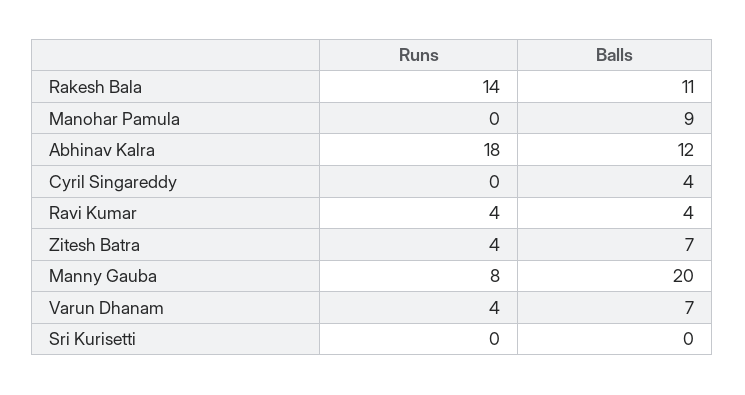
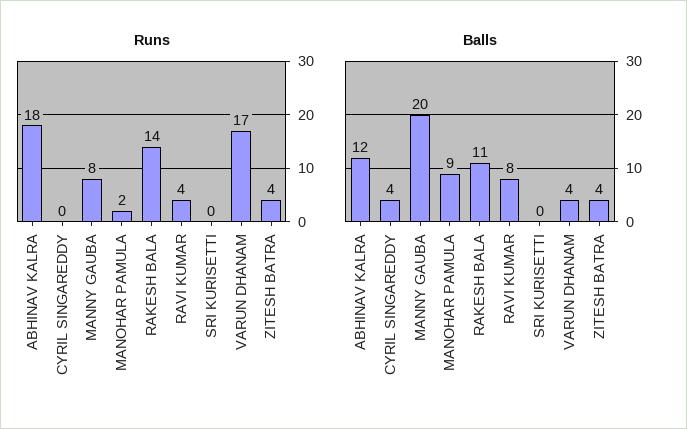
  {
    "Runs": {
      "Rakesh Bala": 14,
-     "Manohar Pamula": 0,
+     "Manohar Pamula": 2,
      "Abhinav Kalra": 18,
      "Cyril Singareddy": 0,
      "Ravi Kumar": 4,
      "Zitesh Batra": 4,
      "Manny Gauba": 8,
-     "Varun Dhanam": 4,
+     "Varun Dhanam": 17,
      "Sri Kurisetti": 0
    },
    "Balls": {
      "Rakesh Bala": 11,
      "Manohar Pamula": 9,
      "Abhinav Kalra": 12,
      "Cyril Singareddy": 4,
-     "Ravi Kumar": 4,
+     "Ravi Kumar": 8,
-     "Zitesh Batra": 7,
+     "Zitesh Batra": 4,
      "Manny Gauba": 20,
-     "Varun Dhanam": 7,
+     "Varun Dhanam": 4,
      "Sri Kurisetti": 0
    }
  }

